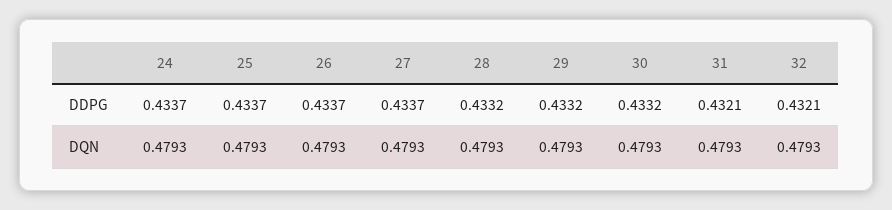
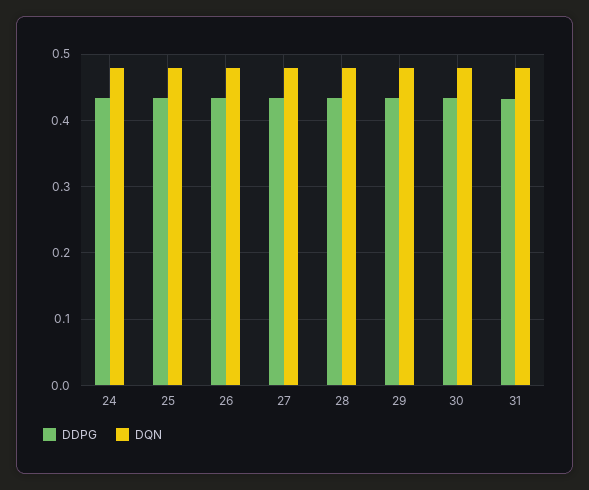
  {
    "DDPG": {
      "24": 0.4337,
      "25": 0.4337,
      "26": 0.4337,
      "27": 0.4337,
      "28": 0.4332,
      "29": 0.4332,
      "30": 0.4332,
-     "31": 0.4321,
+     "31": 0.4321
-     "32": 0.4321
    },
    "DQN": {
      "24": 0.4793,
      "25": 0.4793,
      "26": 0.4793,
      "27": 0.4793,
      "28": 0.4793,
      "29": 0.4793,
      "30": 0.4793,
-     "31": 0.4793,
+     "31": 0.4793
-     "32": 0.4793
    }
  }

